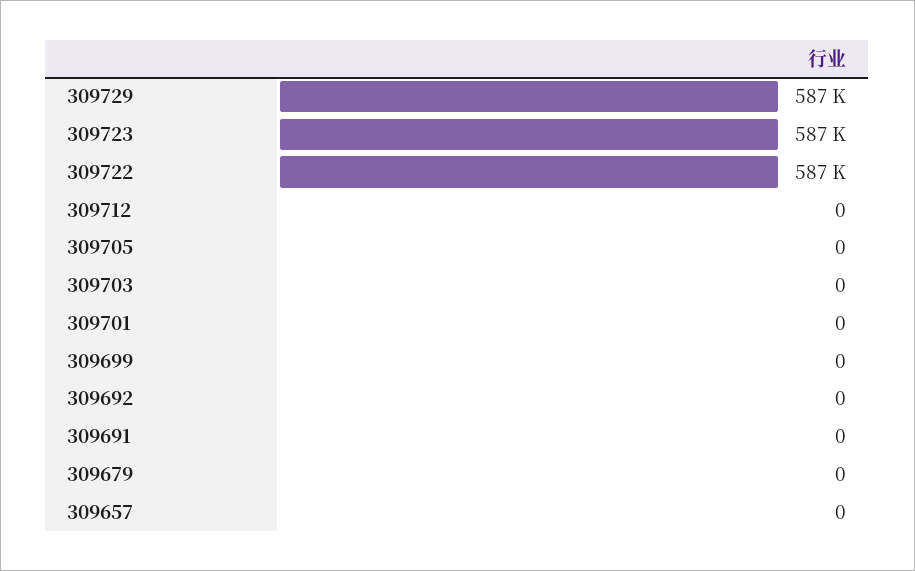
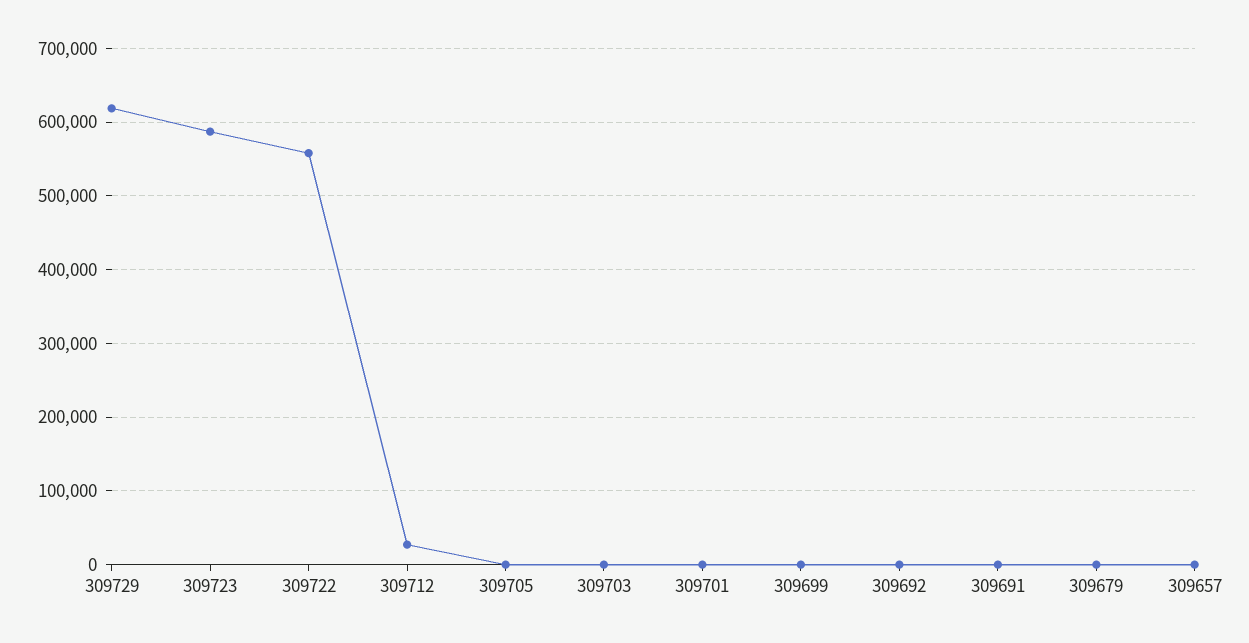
  {
-   "309729": 587000,
+   "309729": 620000,
    "309723": 587000,
-   "309722": 587000,
+   "309722": 560000,
-   "309712": 0,
+   "309712": 30000,
    "309705": 0,
    "309703": 0,
    "309701": 0,
    "309699": 0,
    "309692": 0,
    "309691": 0,
    "309679": 0,
    "309657": 0
  }

